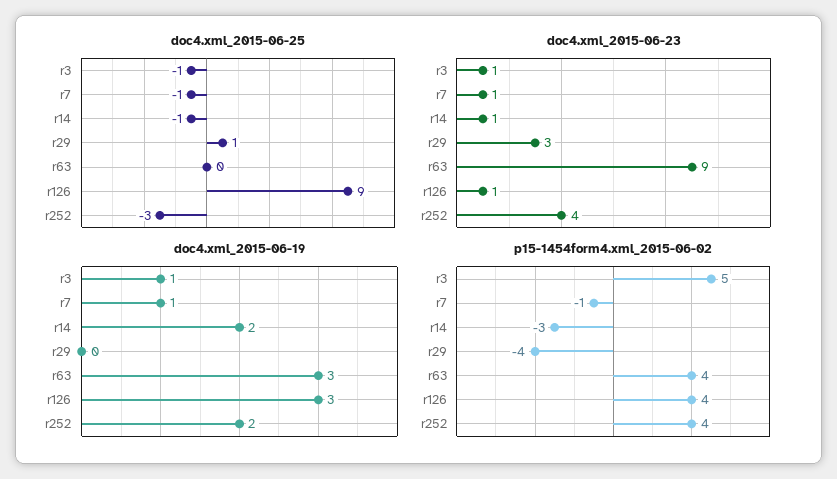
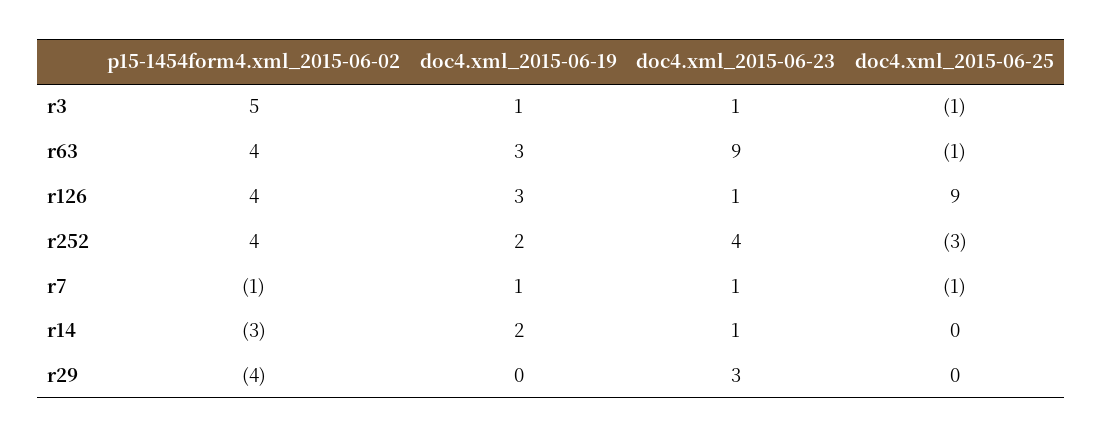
  {
    "doc4.xml_2015-06-25": {
      "r3": -1,
      "r7": -1,
-     "r14": -1,
+     "r14": 0,
-     "r29": 1,
+     "r29": 0,
-     "r63": 0,
+     "r63": -1,
      "r126": 9,
      "r252": -3
    },
    "doc4.xml_2015-06-23": {
      "r3": 1,
      "r7": 1,
      "r14": 1,
      "r29": 3,
      "r63": 9,
      "r126": 1,
      "r252": 4
    },
    "doc4.xml_2015-06-19": {
      "r3": 1,
      "r7": 1,
      "r14": 2,
      "r29": 0,
      "r63": 3,
      "r126": 3,
      "r252": 2
    },
    "p15-1454form4.xml_2015-06-02": {
      "r3": 5,
      "r7": -1,
      "r14": -3,
      "r29": -4,
      "r63": 4,
      "r126": 4,
      "r252": 4
    }
  }

